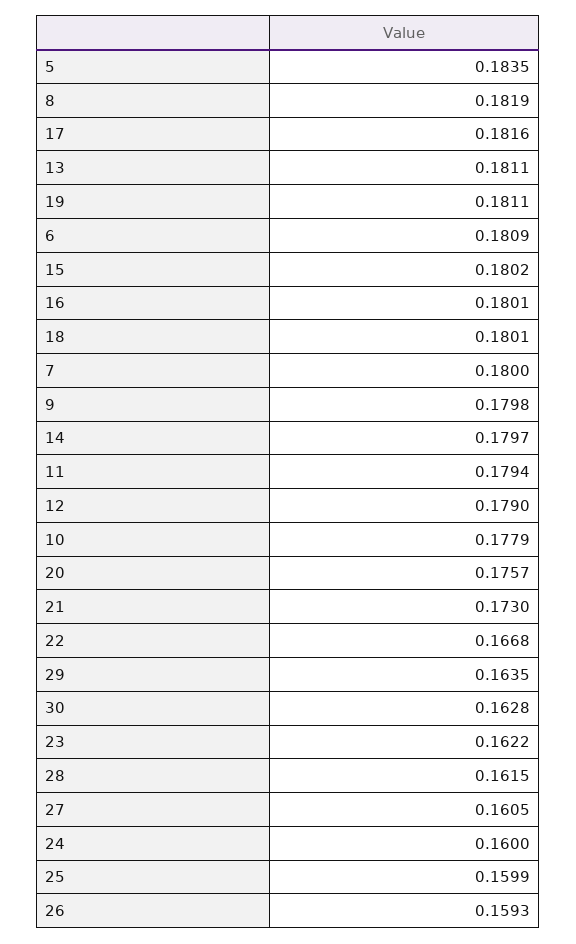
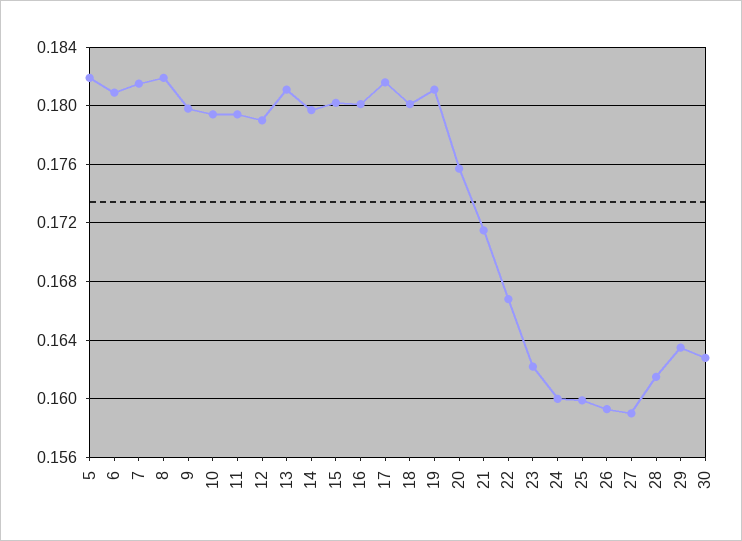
  {
-   "5": 0.1835,
+   "5": 0.182,
    "8": 0.1819,
    "17": 0.1816,
    "13": 0.1811,
    "19": 0.1811,
    "6": 0.1809,
    "15": 0.1802,
    "16": 0.1801,
    "18": 0.1801,
-   "7": 0.18,
+   "7": 0.1815,
    "9": 0.1798,
    "14": 0.1797,
    "11": 0.1794,
    "12": 0.179,
-   "10": 0.1779,
+   "10": 0.1795,
    "20": 0.1757,
-   "21": 0.173,
+   "21": 0.1715,
    "22": 0.1668,
    "29": 0.1635,
    "30": 0.1628,
    "23": 0.1622,
    "28": 0.1615,
-   "27": 0.1605,
+   "27": 0.159,
    "24": 0.16,
    "25": 0.1599,
    "26": 0.1593
  }

